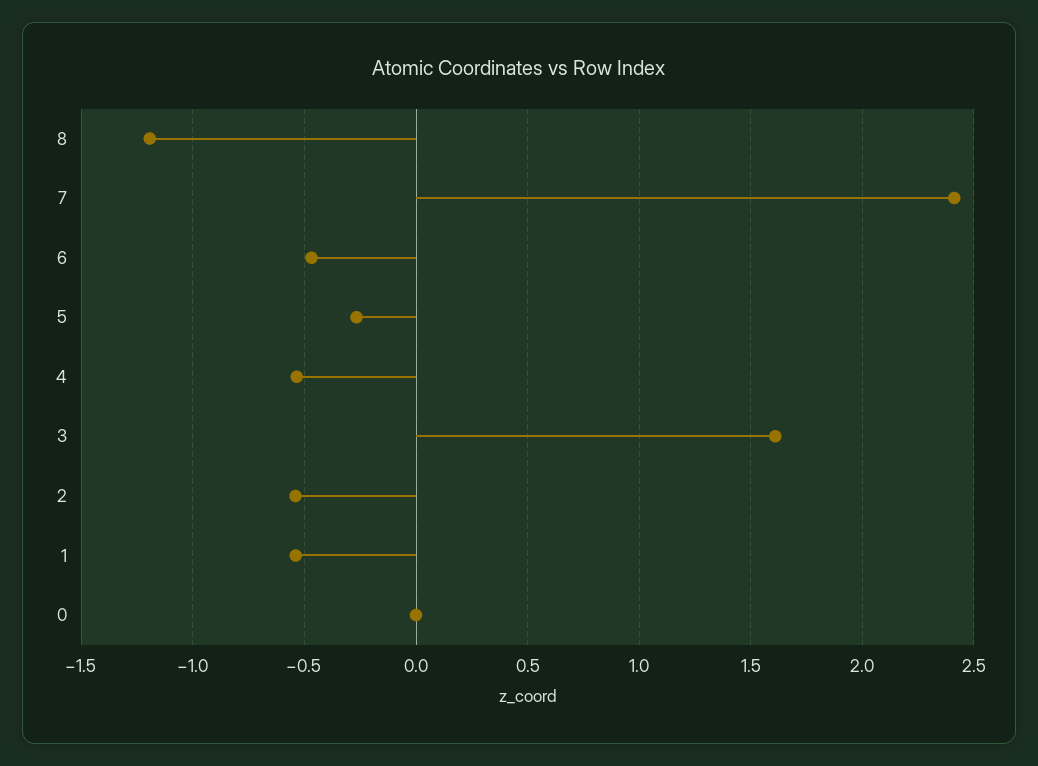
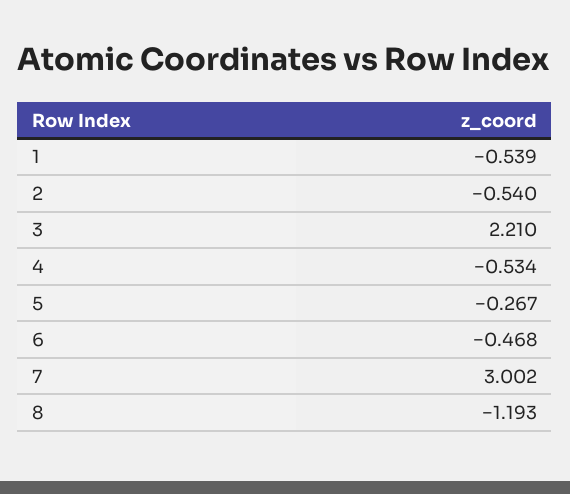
  {
    "8": -1.193,
-   "7": 2.4,
+   "7": 3.002,
    "6": -0.468,
    "5": -0.267,
    "4": -0.534,
-   "3": 1.6,
+   "3": 2.21,
    "2": -0.54,
-   "1": -0.539,
+   "1": -0.539
-   "0": 0
  }

